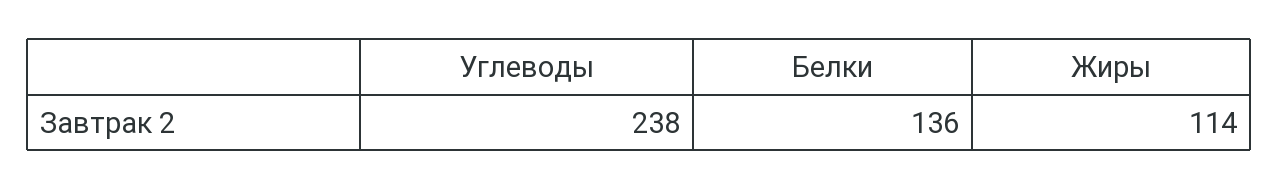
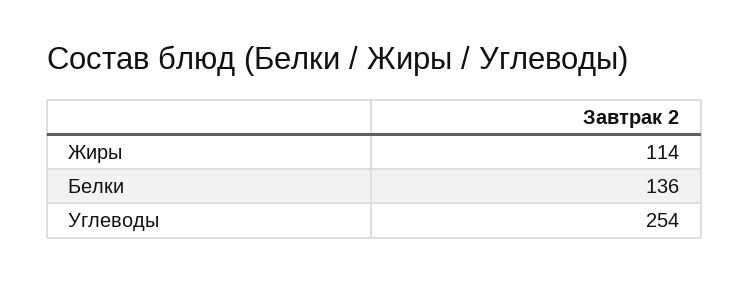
  {
-   "Углеводы": 238,
+   "Углеводы": 254,
    "Белки": 136,
    "Жиры": 114
  }

